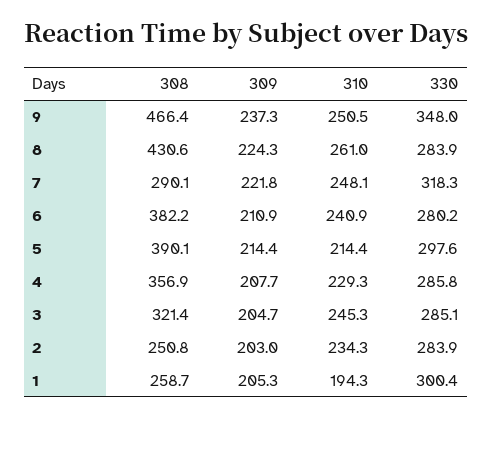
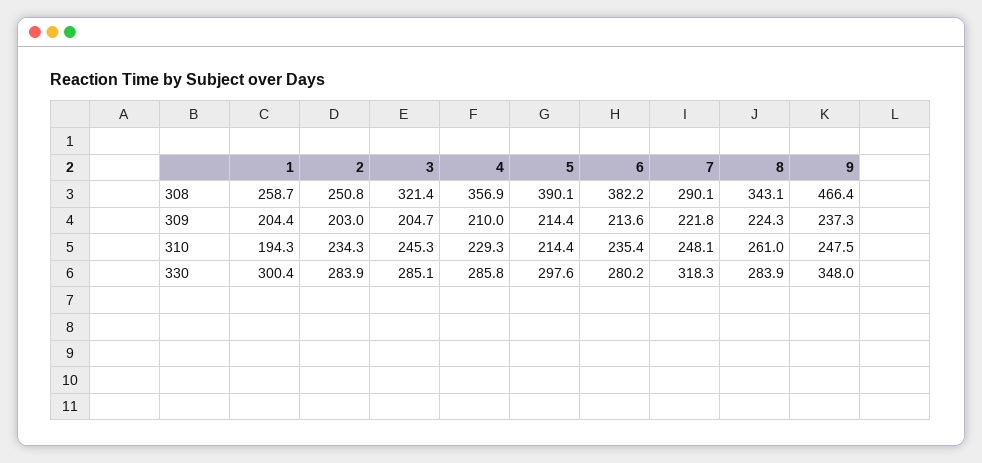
  {
    "308": {
      "9": 466.4,
-     "8": 430.6,
+     "8": 343.1,
      "7": 290.1,
      "6": 382.2,
      "5": 390.1,
      "4": 356.9,
      "3": 321.4,
      "2": 250.8,
      "1": 258.7
    },
    "309": {
      "9": 237.3,
      "8": 224.3,
      "7": 221.8,
-     "6": 210.9,
+     "6": 213.6,
      "5": 214.4,
-     "4": 207.7,
+     "4": 210,
      "3": 204.7,
      "2": 203,
-     "1": 205.3
+     "1": 204.4
    },
    "310": {
-     "9": 250.5,
+     "9": 247.5,
      "8": 261,
      "7": 248.1,
-     "6": 240.9,
+     "6": 235.4,
      "5": 214.4,
      "4": 229.3,
      "3": 245.3,
      "2": 234.3,
      "1": 194.3
    },
    "330": {
      "9": 348,
      "8": 283.9,
      "7": 318.3,
      "6": 280.2,
      "5": 297.6,
      "4": 285.8,
      "3": 285.1,
      "2": 283.9,
      "1": 300.4
    }
  }

